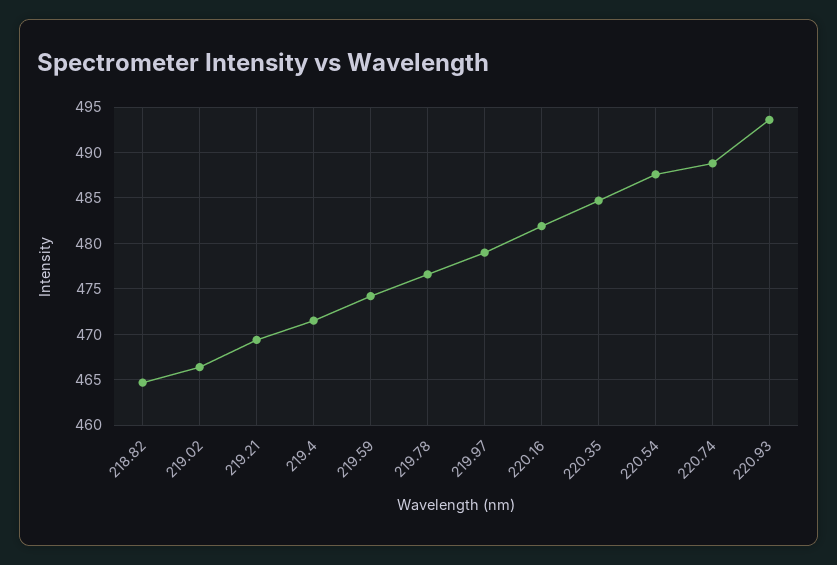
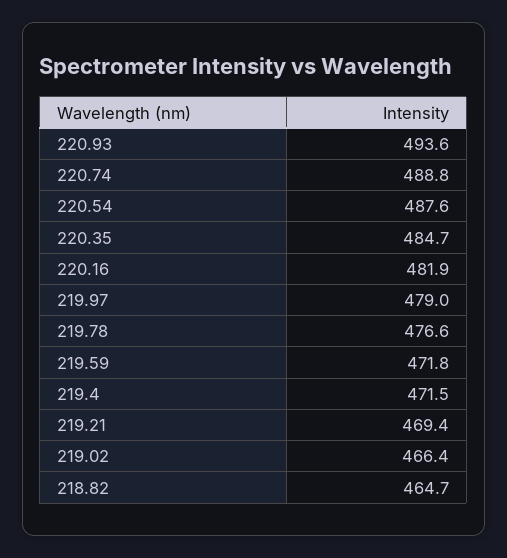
  {
    "218.82": 464.7,
    "219.02": 466.4,
    "219.21": 469.4,
    "219.4": 471.5,
-   "219.59": 474,
+   "219.59": 471.8,
    "219.78": 476.6,
    "219.97": 479,
    "220.16": 481.9,
    "220.35": 484.7,
    "220.54": 487.6,
    "220.74": 488.8,
    "220.93": 493.6
  }

